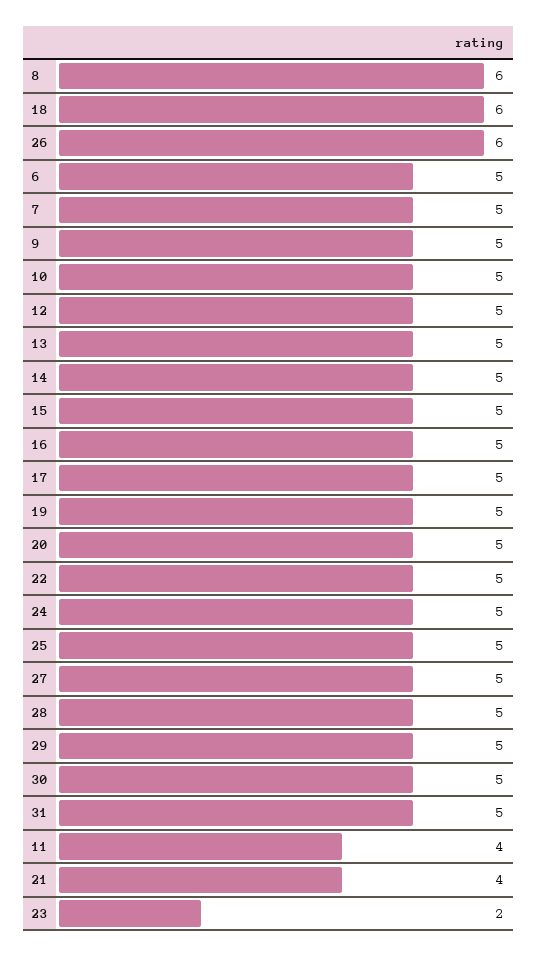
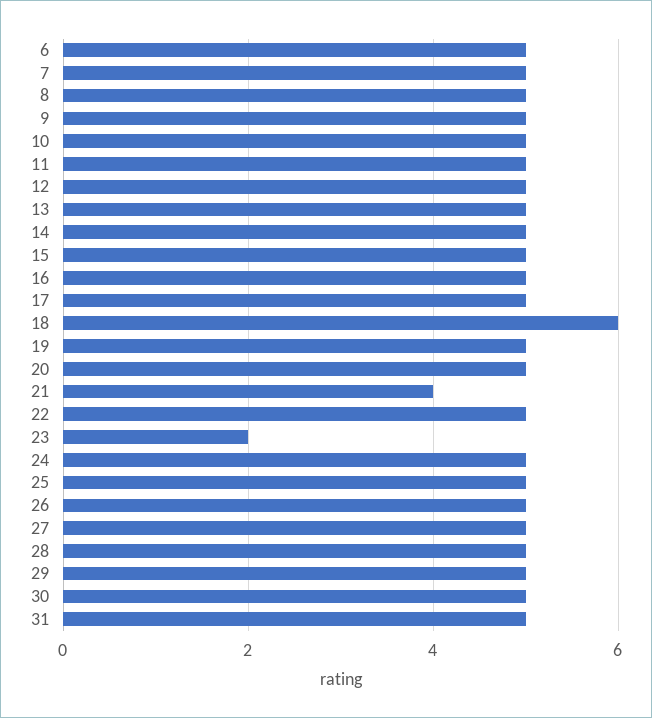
  {
-   "8": 6,
+   "8": 5,
    "18": 6,
-   "26": 6,
+   "26": 5,
    "6": 5,
    "7": 5,
    "9": 5,
    "10": 5,
    "12": 5,
    "13": 5,
    "14": 5,
    "15": 5,
    "16": 5,
    "17": 5,
    "19": 5,
    "20": 5,
    "22": 5,
    "24": 5,
    "25": 5,
    "27": 5,
    "28": 5,
    "29": 5,
    "30": 5,
    "31": 5,
-   "11": 4,
+   "11": 5,
    "21": 4,
    "23": 2
  }

